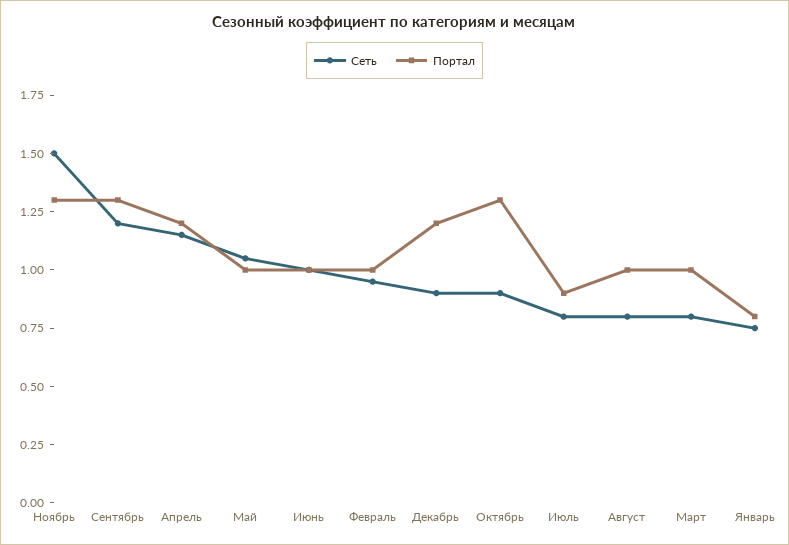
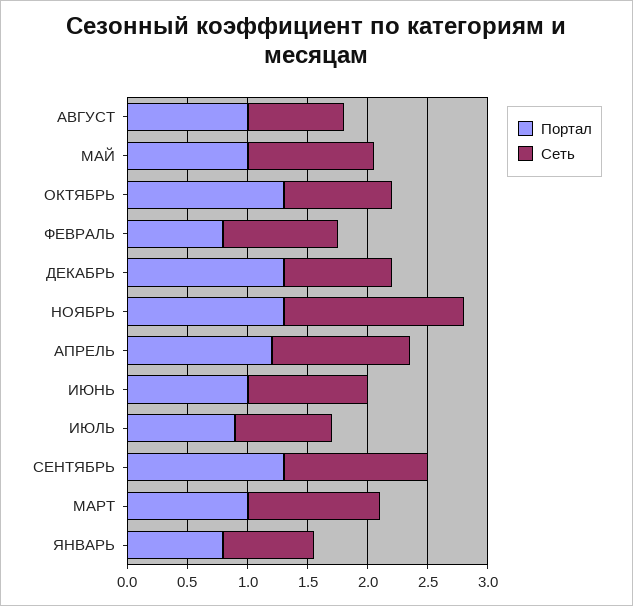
  {
    "Сеть": {
      "Ноябрь": 1.5,
      "Сентябрь": 1.2,
      "Апрель": 1.15,
      "Май": 1.05,
      "Июнь": 1,
      "Февраль": 0.95,
      "Декабрь": 0.9,
      "Октябрь": 0.9,
      "Июль": 0.8,
      "Август": 0.8,
-     "Март": 0.8,
+     "Март": 1.1,
      "Январь": 0.75
    },
    "Портал": {
      "Ноябрь": 1.3,
      "Сентябрь": 1.3,
      "Апрель": 1.2,
      "Май": 1,
      "Июнь": 1,
-     "Февраль": 1,
+     "Февраль": 0.8,
-     "Декабрь": 1.2,
+     "Декабрь": 1.3,
      "Октябрь": 1.3,
      "Июль": 0.9,
      "Август": 1,
      "Март": 1,
      "Январь": 0.8
    }
  }

